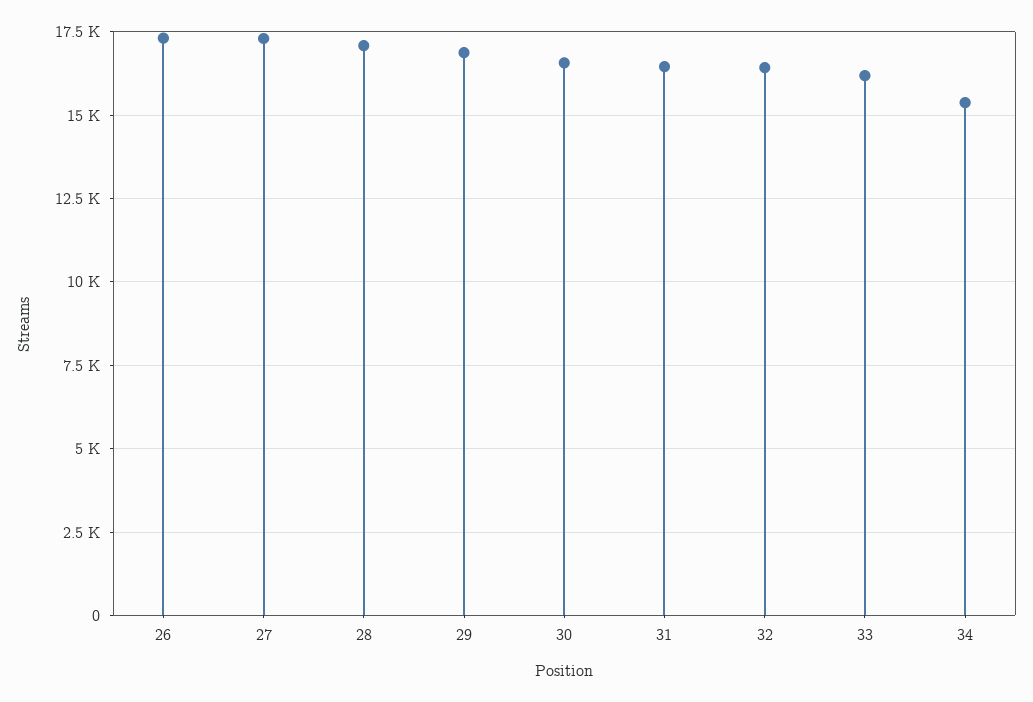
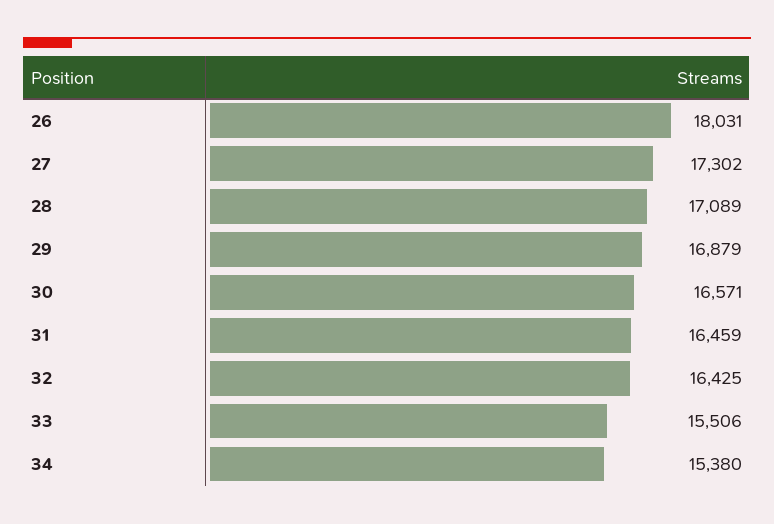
  {
-   "26": 17250,
+   "26": 18031,
    "27": 17302,
    "28": 17089,
    "29": 16879,
    "30": 16571,
    "31": 16459,
    "32": 16425,
-   "33": 16250,
+   "33": 15506,
    "34": 15380
  }

